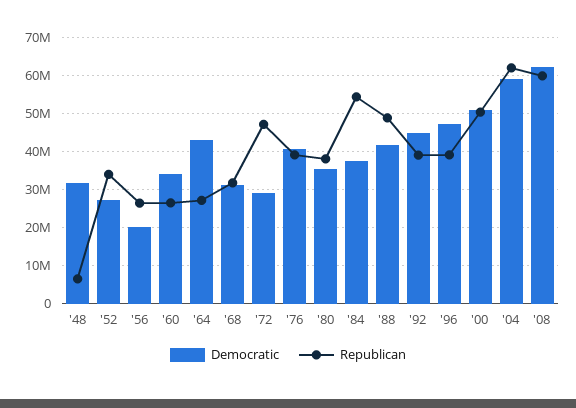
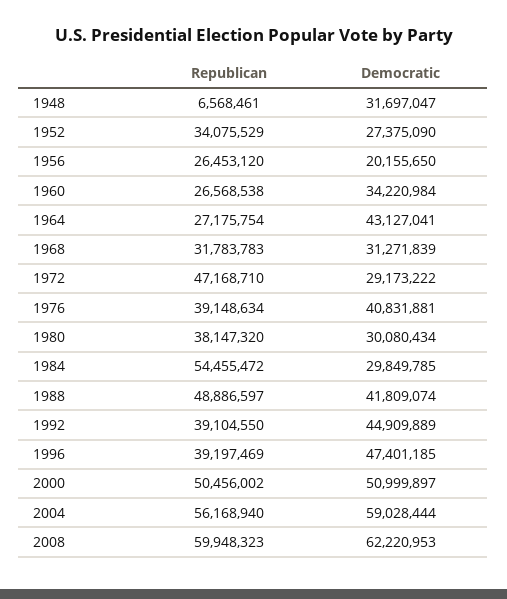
  {
    "Democratic": {
      "'48": 31697047,
      "'52": 27375090,
      "'56": 20155650,
      "'60": 34220984,
      "'64": 43127041,
      "'68": 31271839,
      "'72": 29173222,
      "'76": 40831881,
-     "'80": 36000000,
+     "'80": 30080434,
-     "'84": 38000000,
+     "'84": 29849785,
      "'88": 41809074,
      "'92": 44909889,
      "'96": 47401185,
      "'00": 50999897,
      "'04": 59028444,
      "'08": 62220953
    },
    "Republican": {
      "'48": 6568461,
      "'52": 34075529,
      "'56": 26453120,
      "'60": 26568538,
      "'64": 27175754,
      "'68": 31783783,
      "'72": 47168710,
      "'76": 39148634,
      "'80": 38147320,
      "'84": 54455472,
      "'88": 48886597,
      "'92": 39104550,
      "'96": 39197469,
      "'00": 50456002,
-     "'04": 62000000,
+     "'04": 56168940,
      "'08": 59948323
    }
  }

